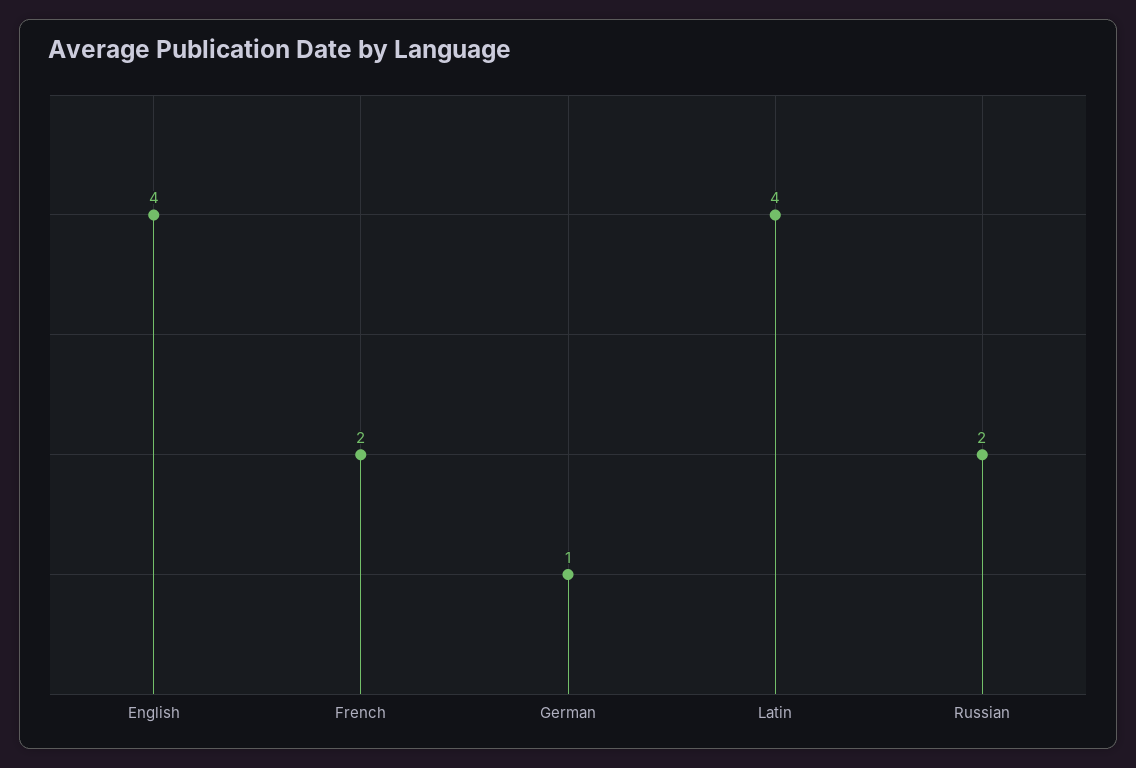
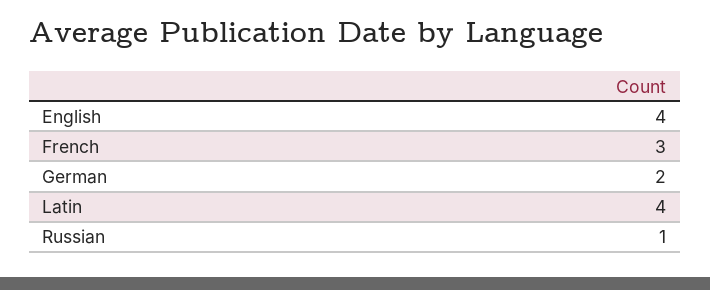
  {
    "English": 4,
-   "French": 2,
+   "French": 3,
-   "German": 1,
+   "German": 2,
    "Latin": 4,
-   "Russian": 2
+   "Russian": 1
  }

